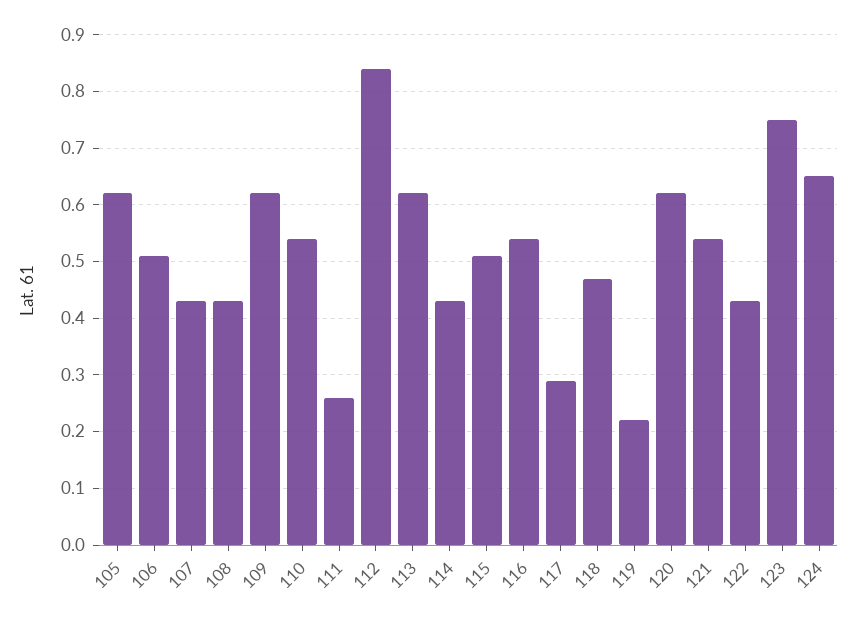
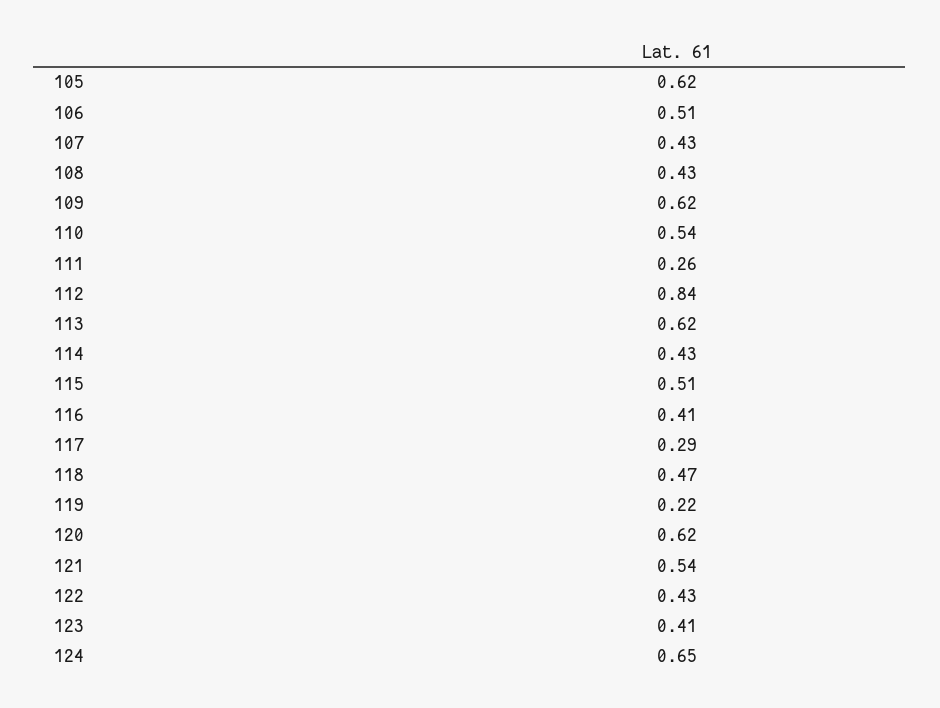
  {
    "105": 0.62,
    "106": 0.51,
    "107": 0.43,
    "108": 0.43,
    "109": 0.62,
    "110": 0.54,
    "111": 0.26,
    "112": 0.84,
    "113": 0.62,
    "114": 0.43,
    "115": 0.51,
-   "116": 0.55,
+   "116": 0.41,
    "117": 0.29,
    "118": 0.47,
    "119": 0.22,
    "120": 0.62,
    "121": 0.54,
    "122": 0.43,
-   "123": 0.75,
+   "123": 0.41,
    "124": 0.65
  }

